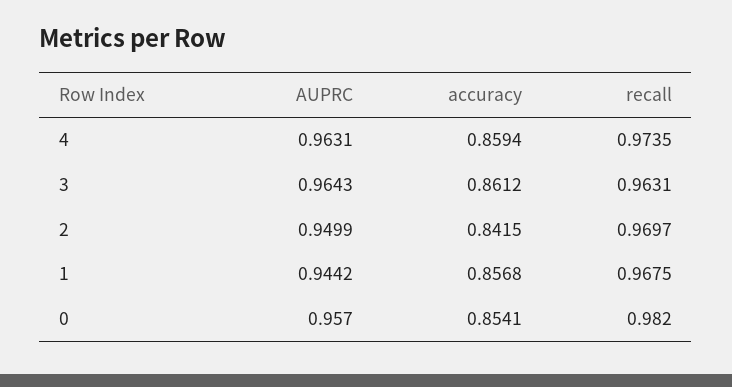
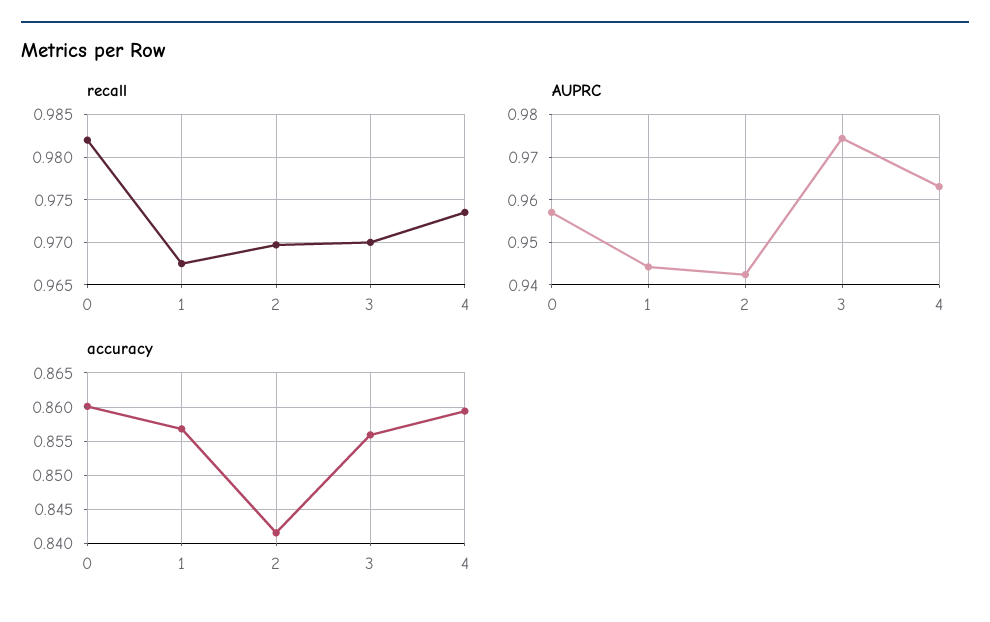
  {
    "AUPRC": {
      "4": 0.9631,
-     "3": 0.9643,
+     "3": 0.974,
-     "2": 0.9499,
+     "2": 0.942,
      "1": 0.9442,
      "0": 0.957
    },
    "accuracy": {
      "4": 0.8594,
-     "3": 0.8612,
+     "3": 0.856,
      "2": 0.8415,
      "1": 0.8568,
-     "0": 0.8541
+     "0": 0.86
    },
    "recall": {
      "4": 0.9735,
-     "3": 0.9631,
+     "3": 0.97,
      "2": 0.9697,
      "1": 0.9675,
      "0": 0.982
    }
  }

